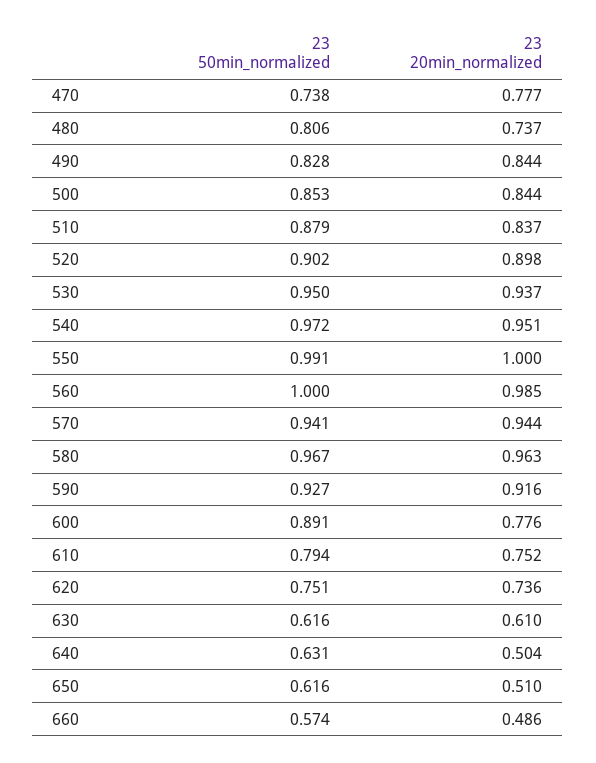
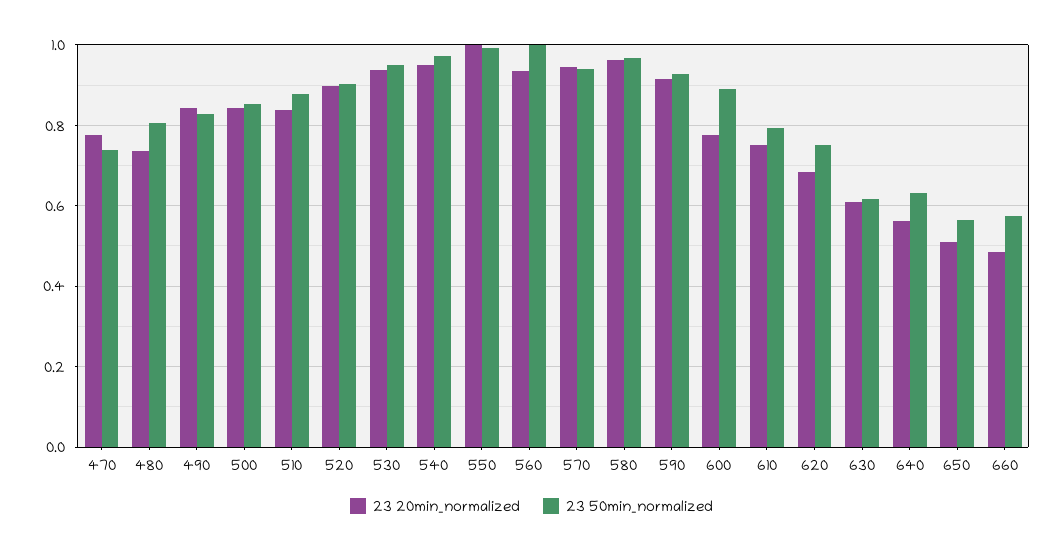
  {
    "23 50min_normalized": {
      "470": 0.738,
      "480": 0.806,
      "490": 0.828,
      "500": 0.853,
      "510": 0.879,
      "520": 0.902,
      "530": 0.95,
      "540": 0.972,
      "550": 0.991,
      "560": 1,
      "570": 0.941,
      "580": 0.967,
      "590": 0.927,
      "600": 0.891,
      "610": 0.794,
      "620": 0.751,
      "630": 0.616,
      "640": 0.631,
-     "650": 0.616,
+     "650": 0.56,
      "660": 0.574
    },
    "23 20min_normalized": {
      "470": 0.777,
      "480": 0.737,
      "490": 0.844,
      "500": 0.844,
      "510": 0.837,
      "520": 0.898,
      "530": 0.937,
      "540": 0.951,
      "550": 1,
-     "560": 0.985,
+     "560": 0.94,
      "570": 0.944,
      "580": 0.963,
      "590": 0.916,
      "600": 0.776,
      "610": 0.752,
-     "620": 0.736,
+     "620": 0.68,
      "630": 0.61,
-     "640": 0.504,
+     "640": 0.56,
      "650": 0.51,
      "660": 0.486
    }
  }

